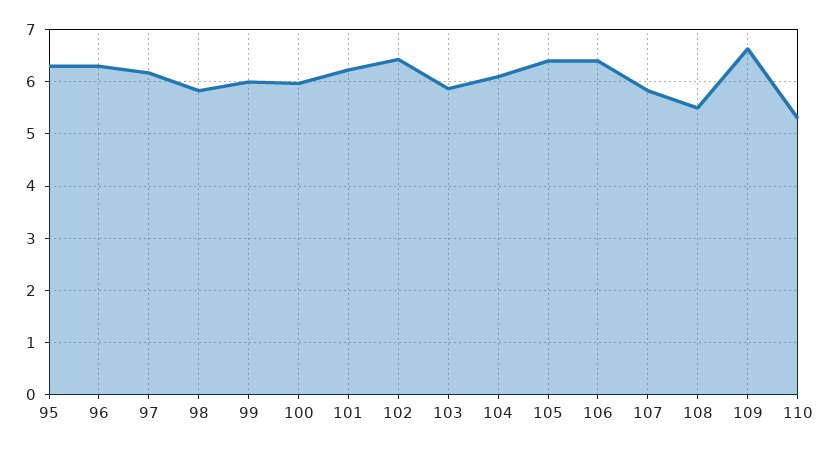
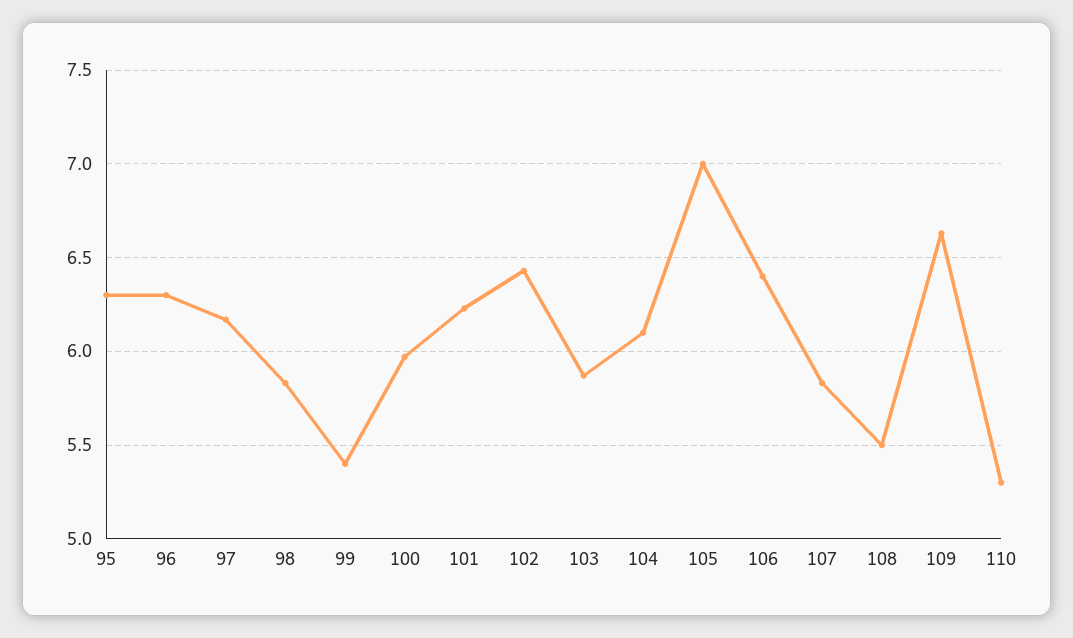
  {
    "95": 6.3,
    "96": 6.3,
    "97": 6.15,
    "98": 5.85,
-   "99": 6,
+   "99": 5.4,
    "100": 5.95,
    "101": 6.25,
    "102": 6.45,
    "103": 5.85,
    "104": 6.1,
-   "105": 6.4,
+   "105": 7,
    "106": 6.4,
    "107": 5.85,
    "108": 5.5,
    "109": 6.65,
    "110": 5.3
  }

